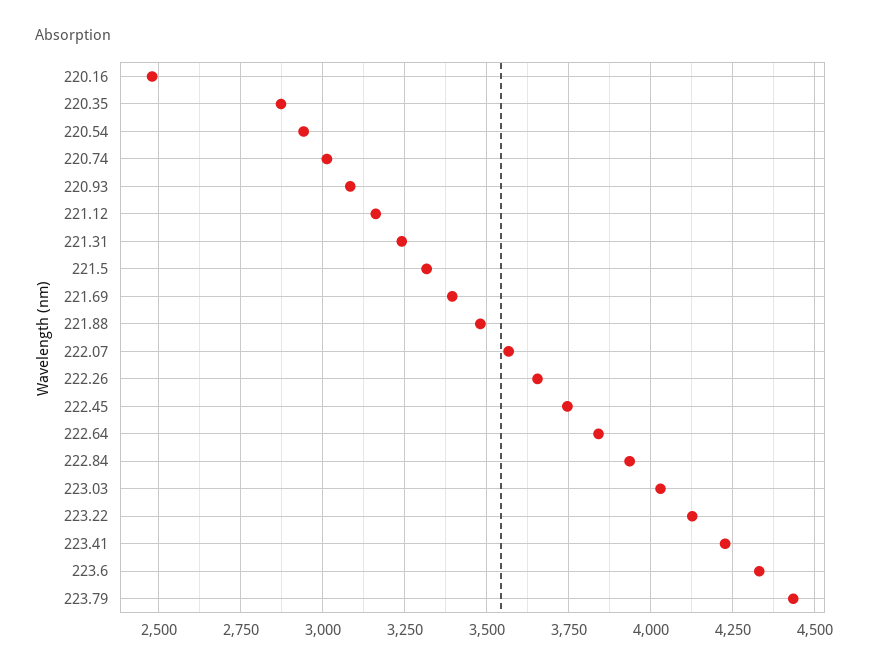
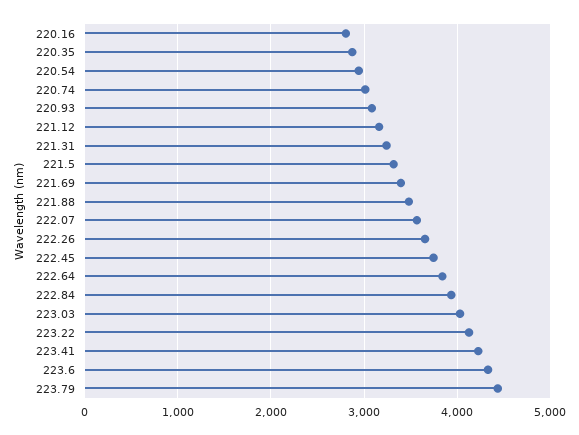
  {
-   "220.16": 2475,
+   "220.16": 2800,
    "220.35": 2875,
    "220.54": 2950,
    "220.74": 3025,
    "220.93": 3075,
    "221.12": 3150,
    "221.31": 3250,
    "221.5": 3325,
    "221.69": 3400,
    "221.88": 3475,
    "222.07": 3575,
    "222.26": 3650,
    "222.45": 3750,
    "222.64": 3850,
    "222.84": 3925,
    "223.03": 4025,
    "223.22": 4125,
    "223.41": 4225,
    "223.6": 4325,
    "223.79": 4425
  }

